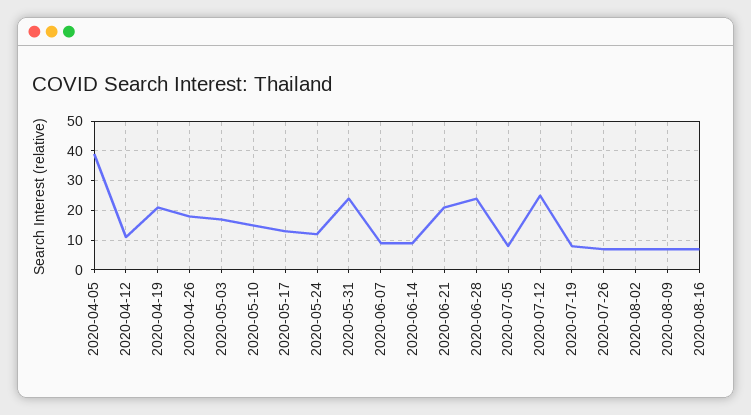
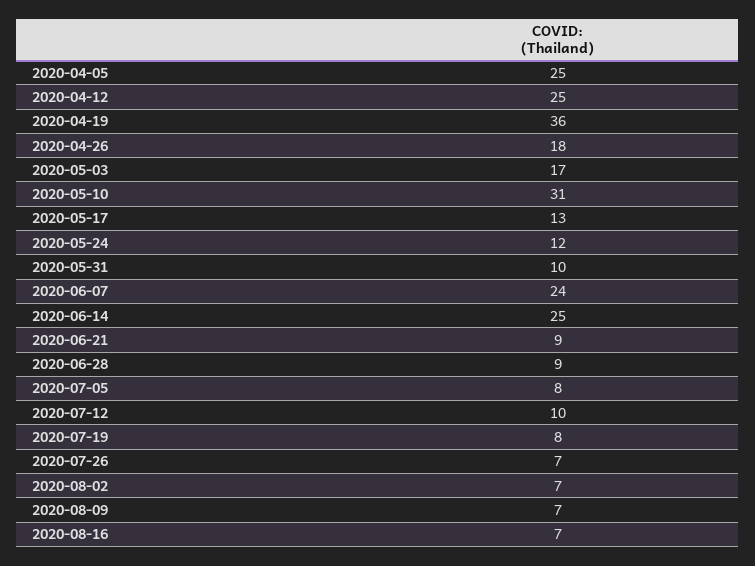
  {
-   "2020-04-05": 40,
+   "2020-04-05": 25,
-   "2020-04-12": 10,
+   "2020-04-12": 25,
-   "2020-04-19": 20,
+   "2020-04-19": 36,
    "2020-04-26": 18,
    "2020-05-03": 17,
-   "2020-05-10": 15,
+   "2020-05-10": 31,
    "2020-05-17": 13,
    "2020-05-24": 12,
-   "2020-05-31": 25,
+   "2020-05-31": 10,
-   "2020-06-07": 10,
+   "2020-06-07": 24,
-   "2020-06-14": 10,
+   "2020-06-14": 25,
-   "2020-06-21": 20,
+   "2020-06-21": 9,
-   "2020-06-28": 25,
+   "2020-06-28": 9,
    "2020-07-05": 8,
-   "2020-07-12": 25,
+   "2020-07-12": 10,
    "2020-07-19": 8,
    "2020-07-26": 7,
    "2020-08-02": 7,
    "2020-08-09": 7,
    "2020-08-16": 7
  }

